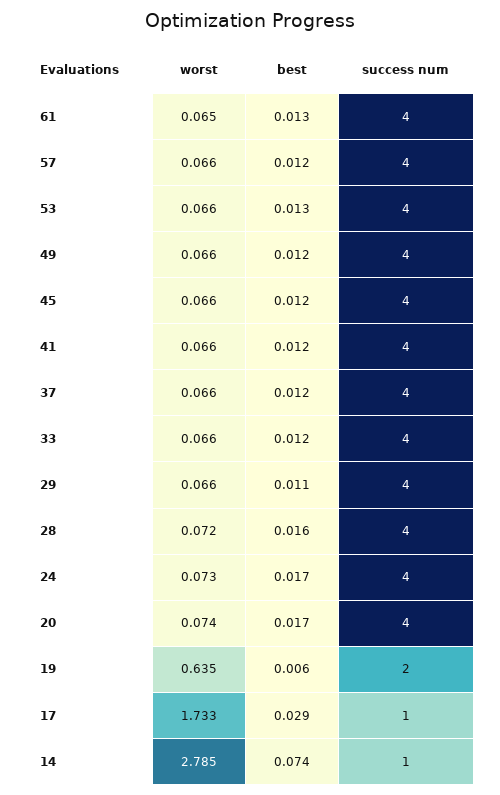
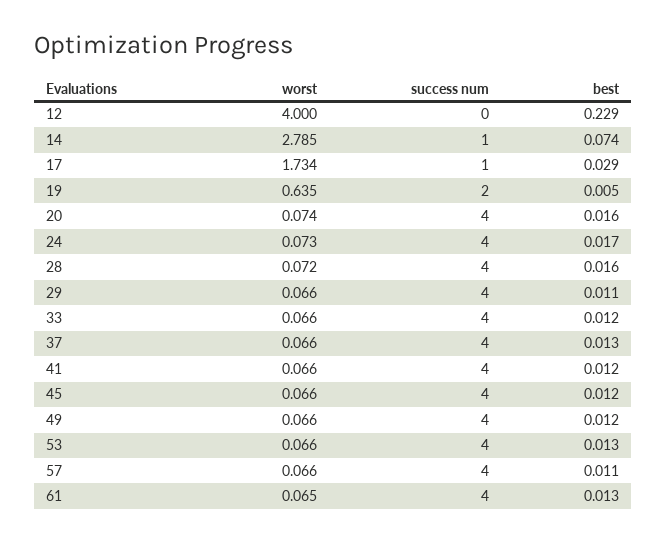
  {
    "worst": {
      "61": 0.065,
      "57": 0.066,
      "53": 0.066,
      "49": 0.066,
      "45": 0.066,
      "41": 0.066,
      "37": 0.066,
      "33": 0.066,
      "29": 0.066,
      "28": 0.072,
      "24": 0.073,
      "20": 0.074,
      "19": 0.635,
-     "17": 1.733,
+     "17": 1.734,
-     "14": 2.785
+     "14": 2.785,
+     "12": 4
    },
    "best": {
      "61": 0.013,
-     "57": 0.012,
+     "57": 0.011,
      "53": 0.013,
      "49": 0.012,
      "45": 0.012,
      "41": 0.012,
-     "37": 0.012,
+     "37": 0.013,
      "33": 0.012,
      "29": 0.011,
      "28": 0.016,
      "24": 0.017,
-     "20": 0.017,
+     "20": 0.016,
-     "19": 0.006,
+     "19": 0.005,
      "17": 0.029,
-     "14": 0.074
+     "14": 0.074,
+     "12": 0.229
    },
    "success num": {
      "61": 4,
      "57": 4,
      "53": 4,
      "49": 4,
      "45": 4,
      "41": 4,
      "37": 4,
      "33": 4,
      "29": 4,
      "28": 4,
      "24": 4,
      "20": 4,
      "19": 2,
      "17": 1,
-     "14": 1
+     "14": 1,
+     "12": 0
    }
  }

